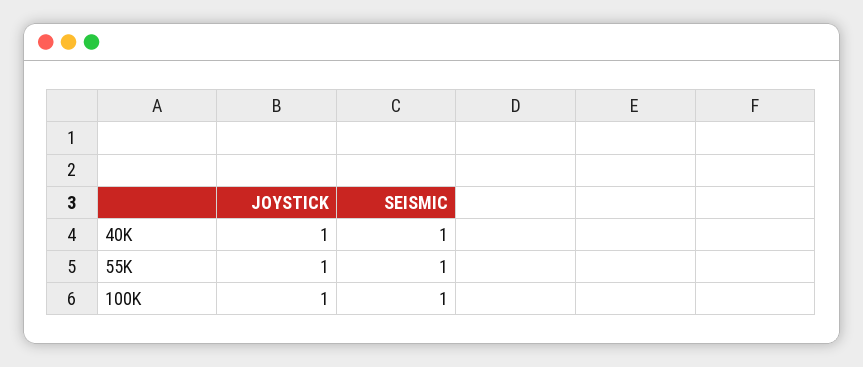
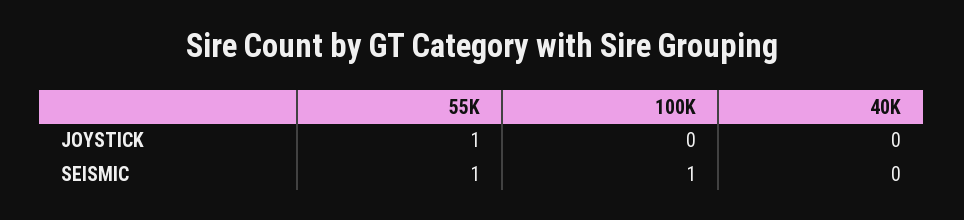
  {
    "JOYSTICK": {
-     "40K": 1,
+     "40K": 0,
      "55K": 1,
-     "100K": 1
+     "100K": 0
    },
    "SEISMIC": {
-     "40K": 1,
+     "40K": 0,
      "55K": 1,
      "100K": 1
    }
  }

